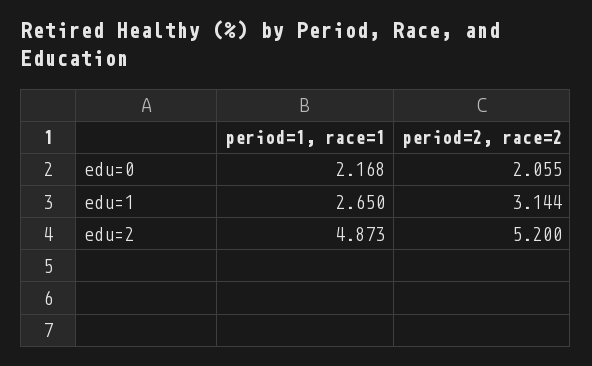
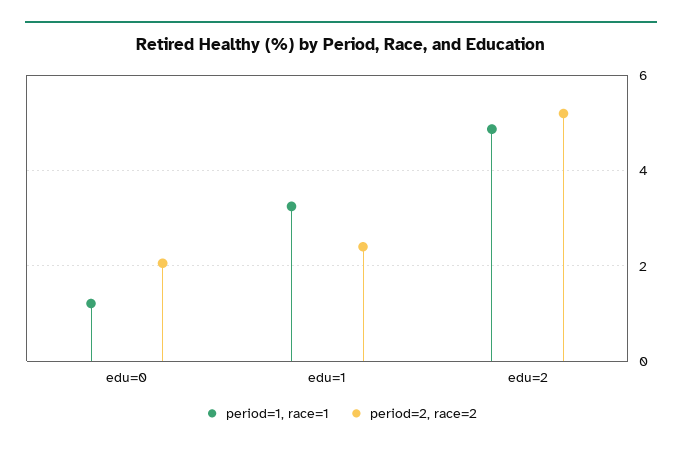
  {
    "period=1, race=1": {
-     "edu=0": 2.168,
+     "edu=0": 1.2,
-     "edu=1": 2.65,
+     "edu=1": 3.2,
      "edu=2": 4.873
    },
    "period=2, race=2": {
      "edu=0": 2.055,
-     "edu=1": 3.144,
+     "edu=1": 2.4,
      "edu=2": 5.2
    }
  }

